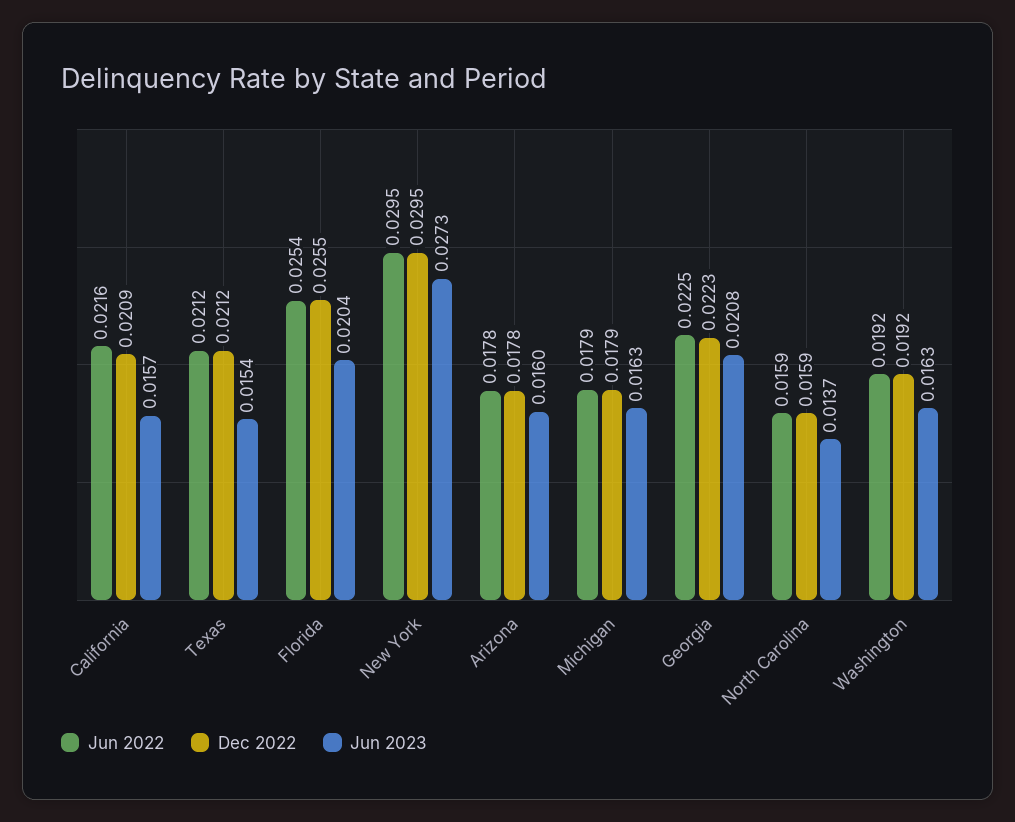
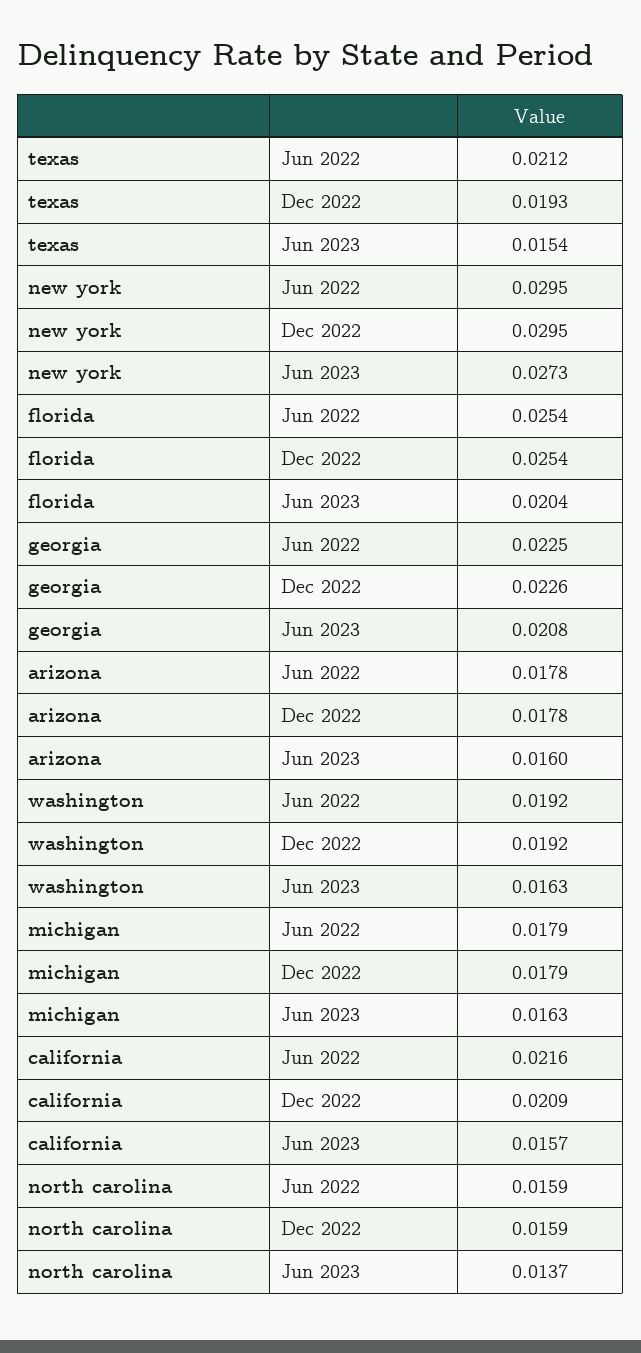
  {
    "Jun 2022": {
      "California": 0.0216,
      "Texas": 0.0212,
      "Florida": 0.0254,
      "New York": 0.0295,
      "Arizona": 0.0178,
      "Michigan": 0.0179,
      "Georgia": 0.0225,
      "North Carolina": 0.0159,
      "Washington": 0.0192
    },
    "Dec 2022": {
      "California": 0.0209,
-     "Texas": 0.0212,
+     "Texas": 0.0193,
-     "Florida": 0.0255,
+     "Florida": 0.0254,
      "New York": 0.0295,
      "Arizona": 0.0178,
      "Michigan": 0.0179,
-     "Georgia": 0.0223,
+     "Georgia": 0.0226,
      "North Carolina": 0.0159,
      "Washington": 0.0192
    },
    "Jun 2023": {
      "California": 0.0157,
      "Texas": 0.0154,
      "Florida": 0.0204,
      "New York": 0.0273,
      "Arizona": 0.016,
      "Michigan": 0.0163,
      "Georgia": 0.0208,
      "North Carolina": 0.0137,
      "Washington": 0.0163
    }
  }

